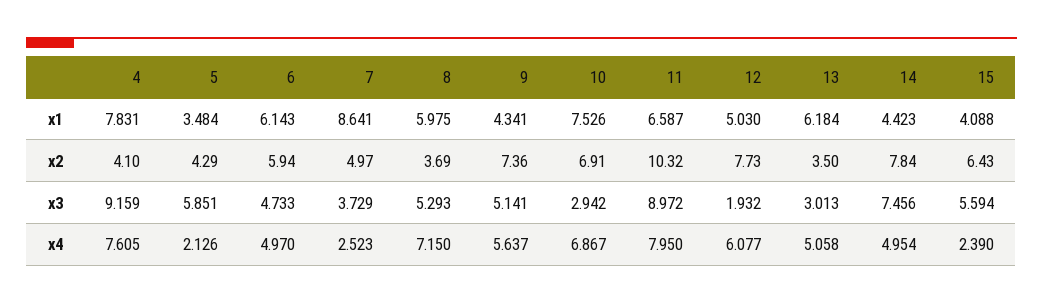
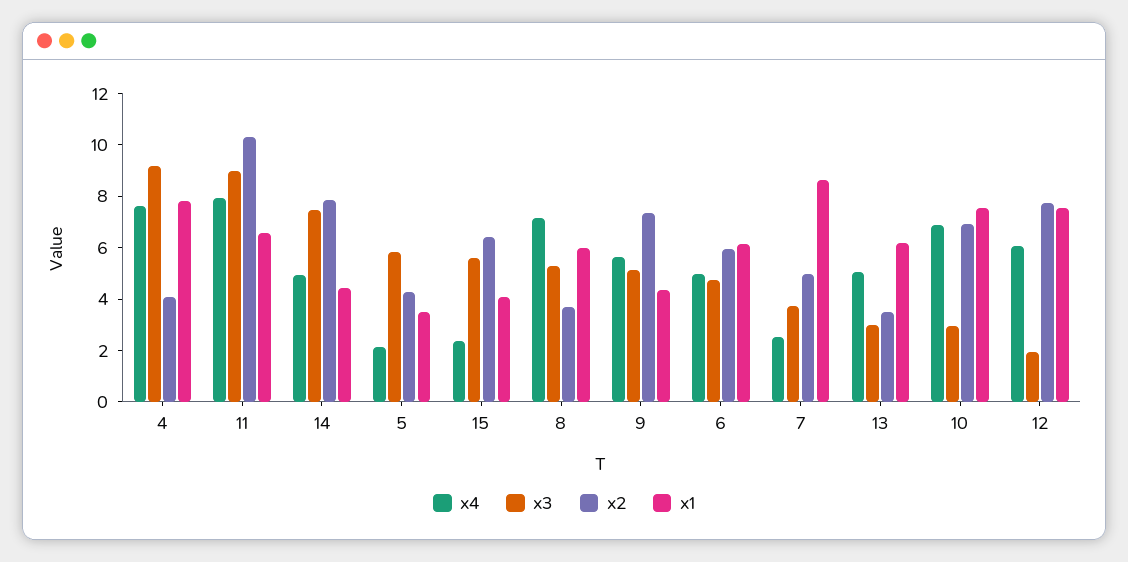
  {
    "x1": {
      "4": 7.831,
      "5": 3.484,
      "6": 6.143,
      "7": 8.641,
      "8": 5.975,
      "9": 4.341,
      "10": 7.526,
      "11": 6.587,
-     "12": 5.03,
+     "12": 7.5,
      "13": 6.184,
      "14": 4.423,
      "15": 4.088
    },
    "x2": {
      "4": 4.1,
      "5": 4.29,
      "6": 5.94,
      "7": 4.97,
      "8": 3.69,
      "9": 7.36,
      "10": 6.91,
      "11": 10.32,
      "12": 7.73,
      "13": 3.5,
      "14": 7.84,
      "15": 6.43
    },
    "x3": {
      "4": 9.159,
      "5": 5.851,
      "6": 4.733,
      "7": 3.729,
      "8": 5.293,
      "9": 5.141,
      "10": 2.942,
      "11": 8.972,
      "12": 1.932,
      "13": 3.013,
      "14": 7.456,
      "15": 5.594
    },
    "x4": {
      "4": 7.605,
      "5": 2.126,
      "6": 4.97,
      "7": 2.523,
      "8": 7.15,
      "9": 5.637,
      "10": 6.867,
      "11": 7.95,
      "12": 6.077,
      "13": 5.058,
      "14": 4.954,
      "15": 2.39
    }
  }

